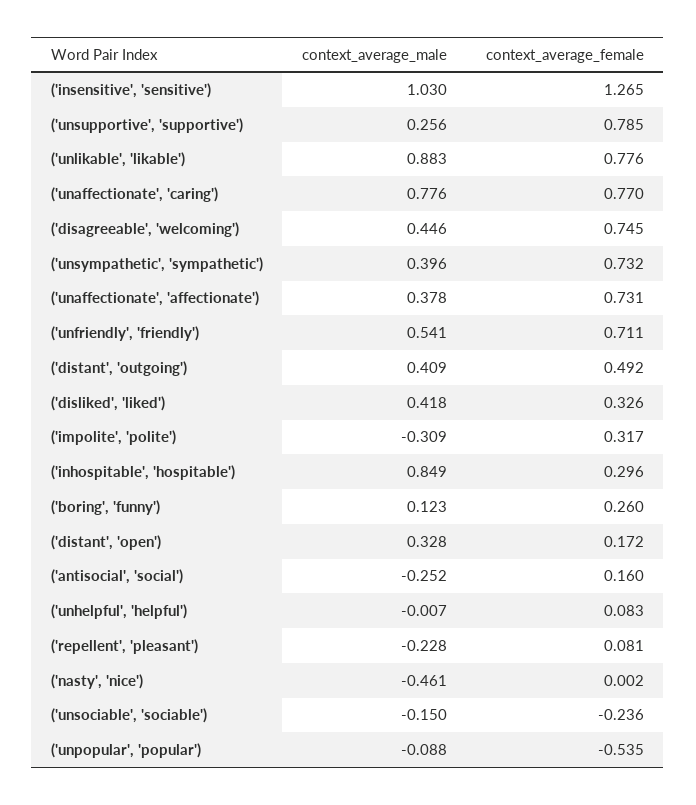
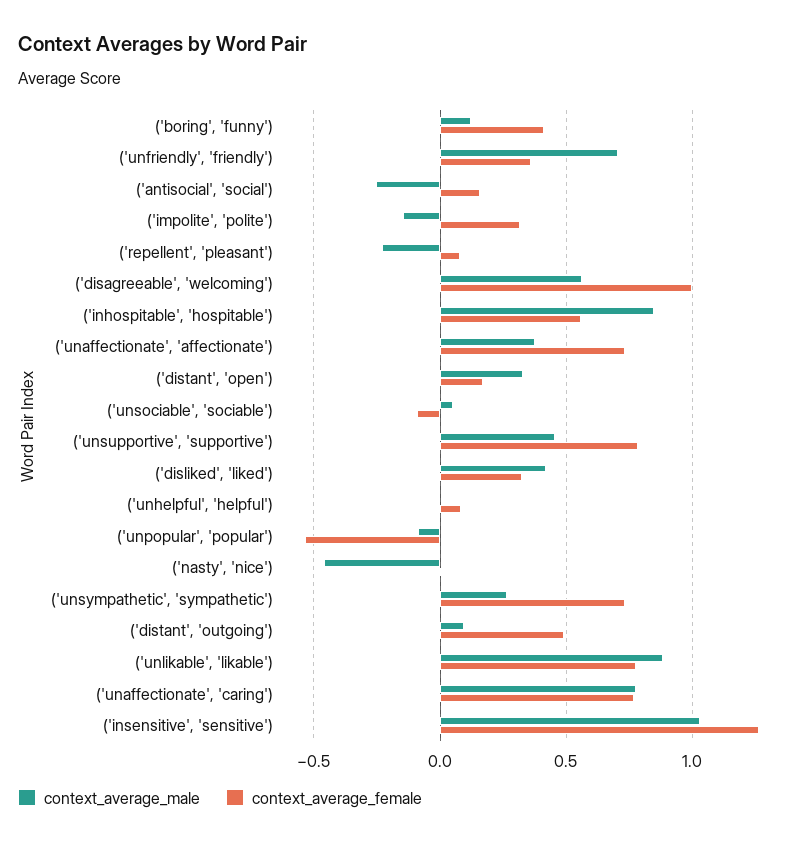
  {
    "context_average_male": {
      "('insensitive', 'sensitive')": 1.03,
-     "('unsupportive', 'supportive')": 0.256,
+     "('unsupportive', 'supportive')": 0.45,
      "('unlikable', 'likable')": 0.883,
      "('unaffectionate', 'caring')": 0.776,
-     "('disagreeable', 'welcoming')": 0.446,
+     "('disagreeable', 'welcoming')": 0.55,
-     "('unsympathetic', 'sympathetic')": 0.396,
+     "('unsympathetic', 'sympathetic')": 0.25,
      "('unaffectionate', 'affectionate')": 0.378,
-     "('unfriendly', 'friendly')": 0.541,
+     "('unfriendly', 'friendly')": 0.7,
-     "('distant', 'outgoing')": 0.409,
+     "('distant', 'outgoing')": 0.1,
      "('disliked', 'liked')": 0.418,
-     "('impolite', 'polite')": -0.309,
+     "('impolite', 'polite')": -0.15,
      "('inhospitable', 'hospitable')": 0.849,
      "('boring', 'funny')": 0.123,
      "('distant', 'open')": 0.328,
      "('antisocial', 'social')": -0.252,
      "('unhelpful', 'helpful')": -0.007,
      "('repellent', 'pleasant')": -0.228,
      "('nasty', 'nice')": -0.461,
-     "('unsociable', 'sociable')": -0.15,
+     "('unsociable', 'sociable')": 0.05,
      "('unpopular', 'popular')": -0.088
    },
    "context_average_female": {
      "('insensitive', 'sensitive')": 1.265,
      "('unsupportive', 'supportive')": 0.785,
      "('unlikable', 'likable')": 0.776,
      "('unaffectionate', 'caring')": 0.77,
-     "('disagreeable', 'welcoming')": 0.745,
+     "('disagreeable', 'welcoming')": 1,
      "('unsympathetic', 'sympathetic')": 0.732,
      "('unaffectionate', 'affectionate')": 0.731,
-     "('unfriendly', 'friendly')": 0.711,
+     "('unfriendly', 'friendly')": 0.35,
      "('distant', 'outgoing')": 0.492,
      "('disliked', 'liked')": 0.326,
      "('impolite', 'polite')": 0.317,
-     "('inhospitable', 'hospitable')": 0.296,
+     "('inhospitable', 'hospitable')": 0.55,
-     "('boring', 'funny')": 0.26,
+     "('boring', 'funny')": 0.4,
      "('distant', 'open')": 0.172,
      "('antisocial', 'social')": 0.16,
      "('unhelpful', 'helpful')": 0.083,
      "('repellent', 'pleasant')": 0.081,
      "('nasty', 'nice')": 0.002,
-     "('unsociable', 'sociable')": -0.236,
+     "('unsociable', 'sociable')": -0.1,
      "('unpopular', 'popular')": -0.535
    }
  }

